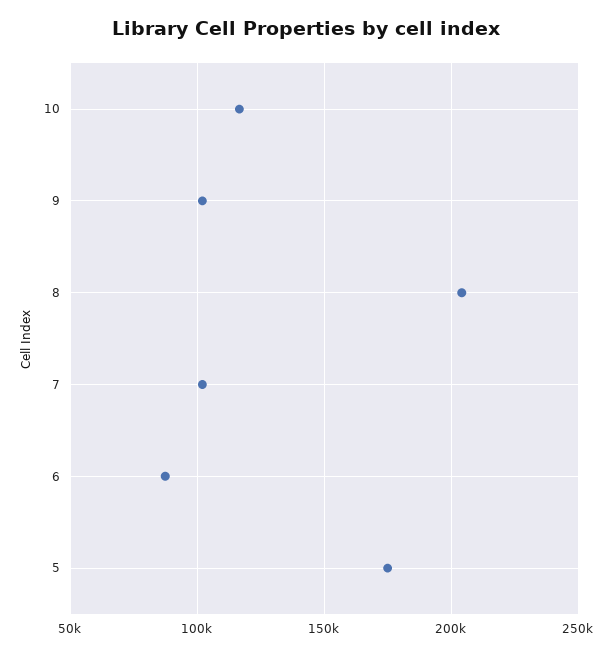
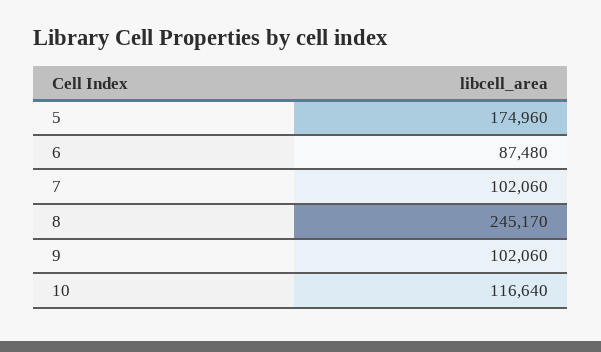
  {
    "10": 116640,
    "9": 102060,
-   "8": 205000,
+   "8": 245170,
    "7": 102060,
    "6": 87480,
    "5": 174960
  }

